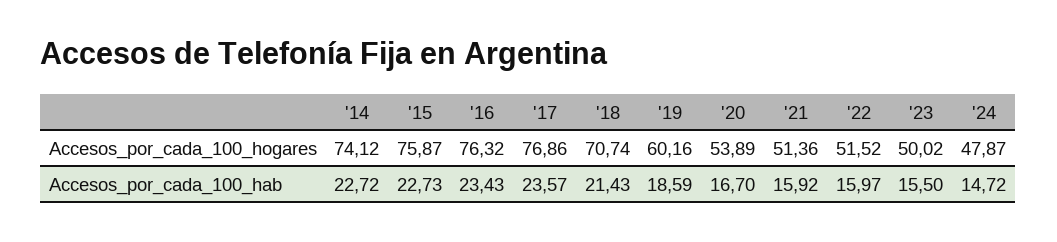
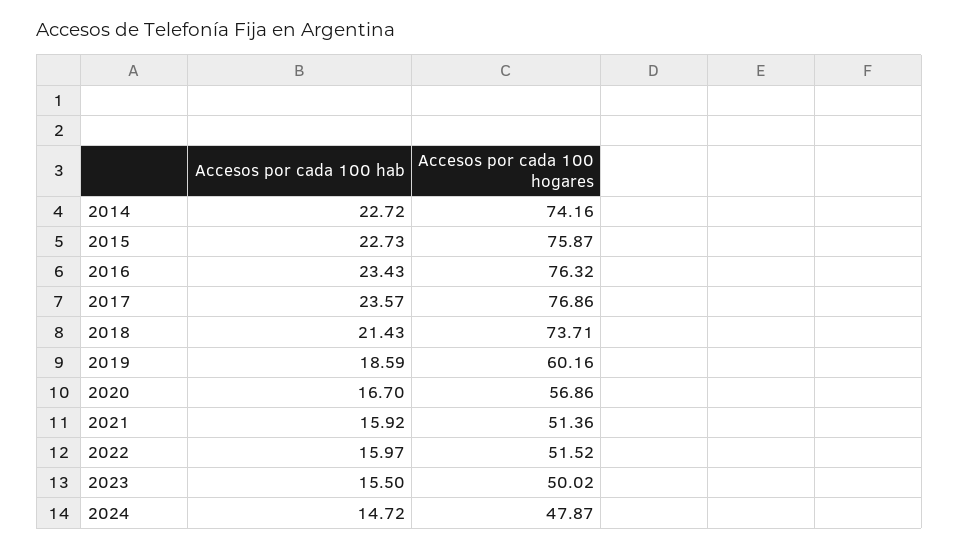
  {
    "'14": {
-     "Accesos_por_cada_100_hogares": 74.12,
+     "Accesos_por_cada_100_hogares": 74.16,
      "Accesos_por_cada_100_hab": 22.72
    },
    "'15": {
      "Accesos_por_cada_100_hogares": 75.87,
      "Accesos_por_cada_100_hab": 22.73
    },
    "'16": {
      "Accesos_por_cada_100_hogares": 76.32,
      "Accesos_por_cada_100_hab": 23.43
    },
    "'17": {
      "Accesos_por_cada_100_hogares": 76.86,
      "Accesos_por_cada_100_hab": 23.57
    },
    "'18": {
-     "Accesos_por_cada_100_hogares": 70.74,
+     "Accesos_por_cada_100_hogares": 73.71,
      "Accesos_por_cada_100_hab": 21.43
    },
    "'19": {
      "Accesos_por_cada_100_hogares": 60.16,
      "Accesos_por_cada_100_hab": 18.59
    },
    "'20": {
-     "Accesos_por_cada_100_hogares": 53.89,
+     "Accesos_por_cada_100_hogares": 56.86,
      "Accesos_por_cada_100_hab": 16.7
    },
    "'21": {
      "Accesos_por_cada_100_hogares": 51.36,
      "Accesos_por_cada_100_hab": 15.92
    },
    "'22": {
      "Accesos_por_cada_100_hogares": 51.52,
      "Accesos_por_cada_100_hab": 15.97
    },
    "'23": {
      "Accesos_por_cada_100_hogares": 50.02,
      "Accesos_por_cada_100_hab": 15.5
    },
    "'24": {
      "Accesos_por_cada_100_hogares": 47.87,
      "Accesos_por_cada_100_hab": 14.72
    }
  }

